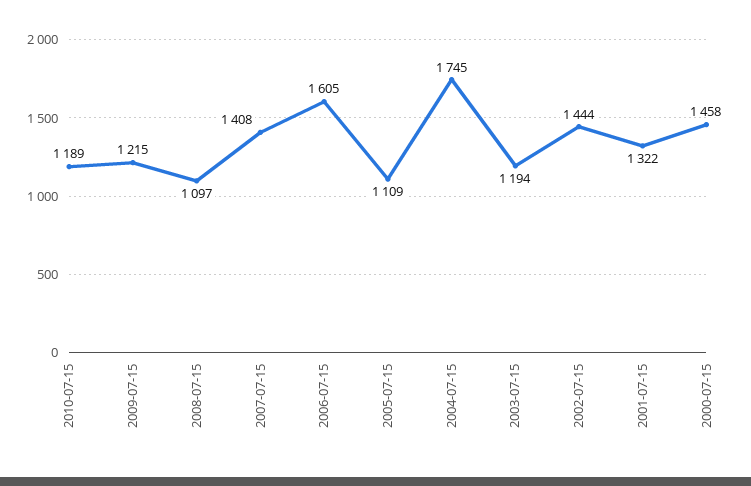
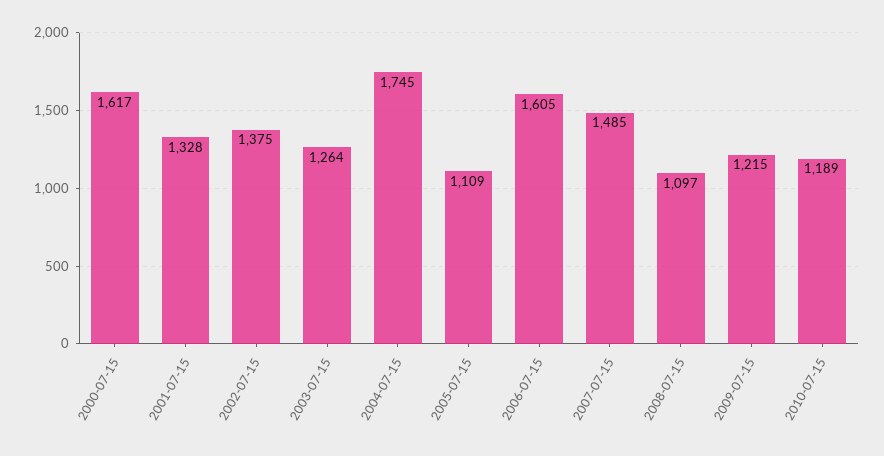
  {
    "2010-07-15": 1189,
    "2009-07-15": 1215,
    "2008-07-15": 1097,
-   "2007-07-15": 1408,
+   "2007-07-15": 1485,
    "2006-07-15": 1605,
    "2005-07-15": 1109,
    "2004-07-15": 1745,
-   "2003-07-15": 1194,
+   "2003-07-15": 1264,
-   "2002-07-15": 1444,
+   "2002-07-15": 1375,
-   "2001-07-15": 1322,
+   "2001-07-15": 1328,
-   "2000-07-15": 1458
+   "2000-07-15": 1617
  }

